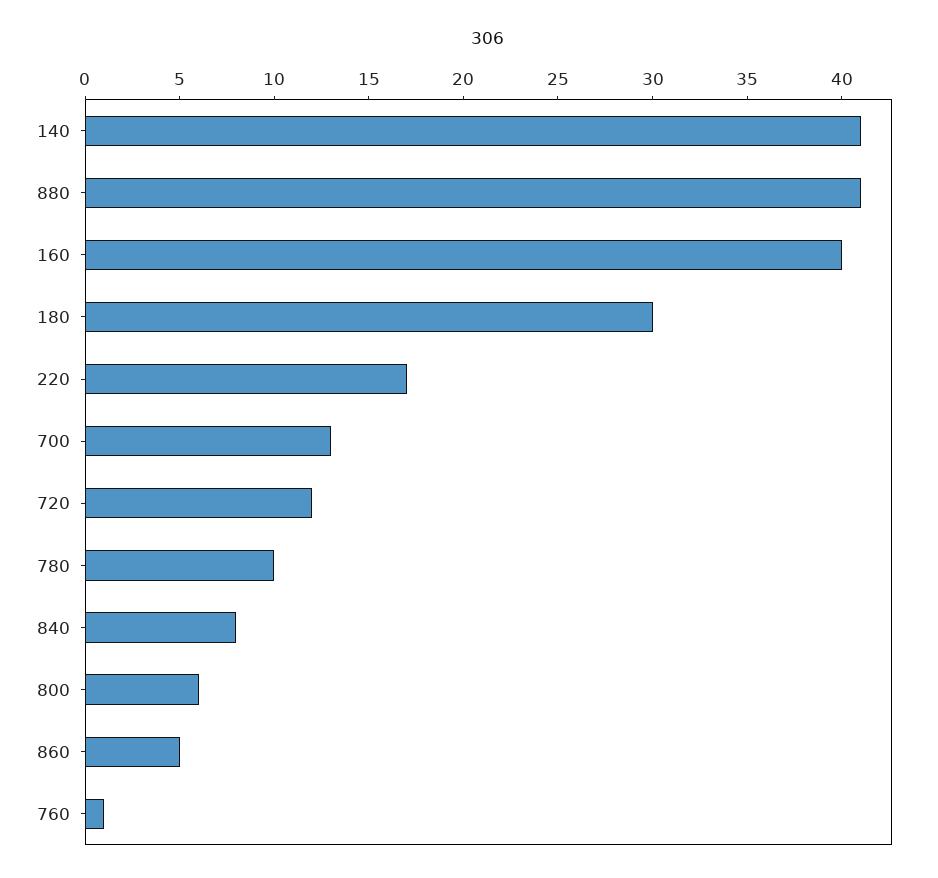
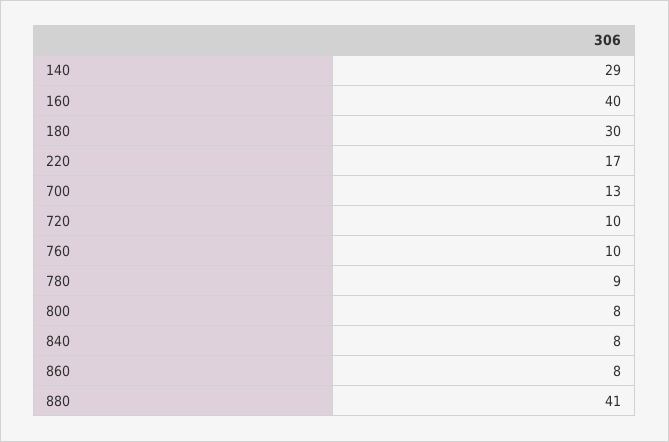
  {
-   "140": 41,
+   "140": 29,
    "880": 41,
    "160": 40,
    "180": 30,
    "220": 17,
    "700": 13,
-   "720": 12,
+   "720": 10,
-   "780": 10,
+   "780": 9,
    "840": 8,
-   "800": 6,
+   "800": 8,
-   "860": 5,
+   "860": 8,
-   "760": 1
+   "760": 10
  }

